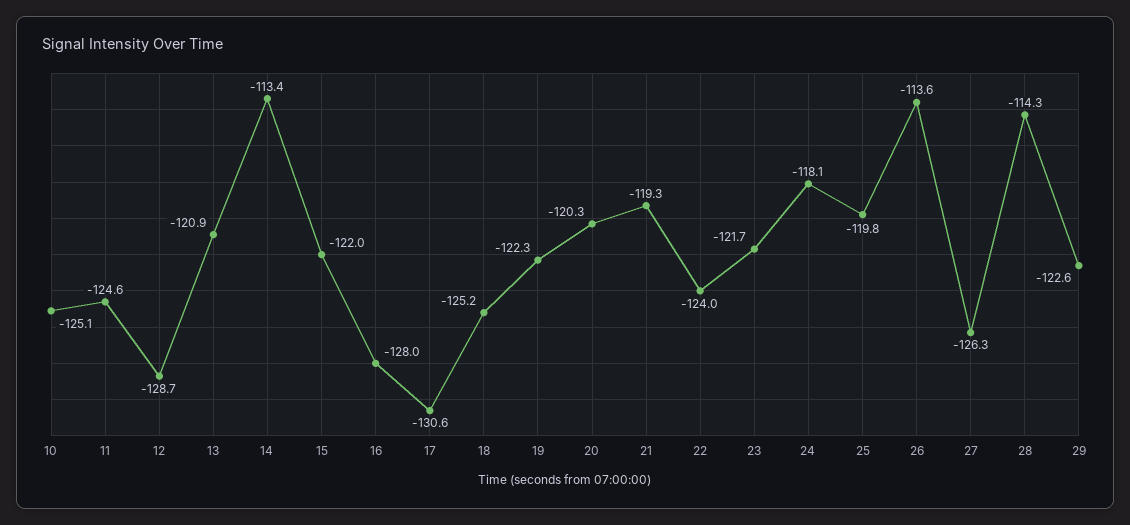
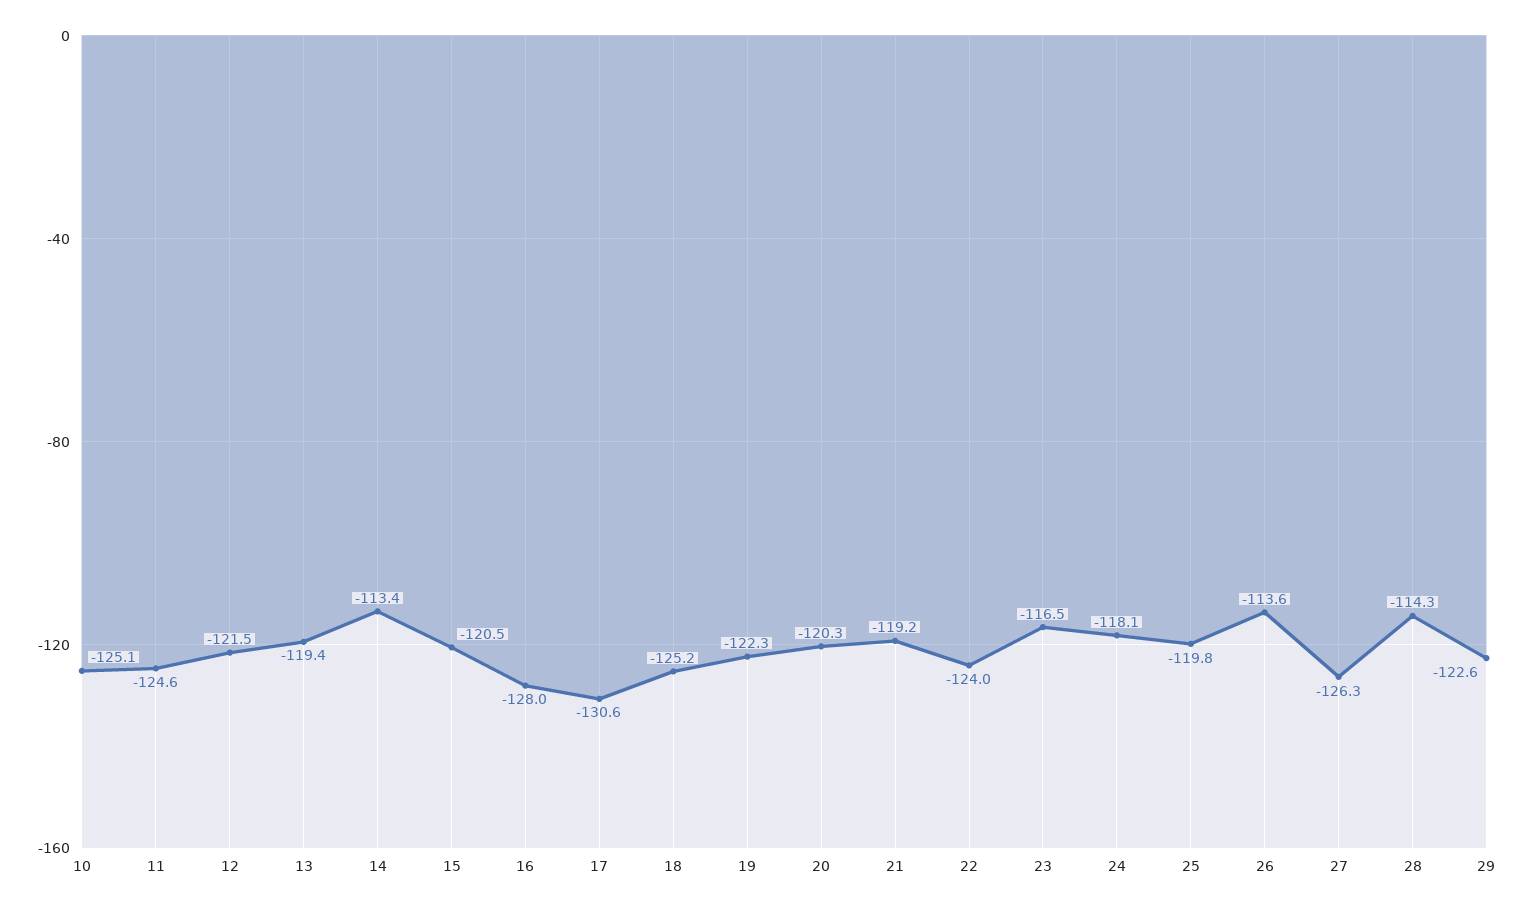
  {
    "10": -125.1,
    "11": -124.6,
-   "12": -128.7,
+   "12": -121.5,
-   "13": -120.9,
+   "13": -119.4,
    "14": -113.4,
-   "15": -122,
+   "15": -120.5,
    "16": -128,
    "17": -130.6,
    "18": -125.2,
    "19": -122.3,
    "20": -120.3,
-   "21": -119.3,
+   "21": -119.2,
    "22": -124,
-   "23": -121.7,
+   "23": -116.5,
    "24": -118.1,
    "25": -119.8,
    "26": -113.6,
    "27": -126.3,
    "28": -114.3,
    "29": -122.6
  }

